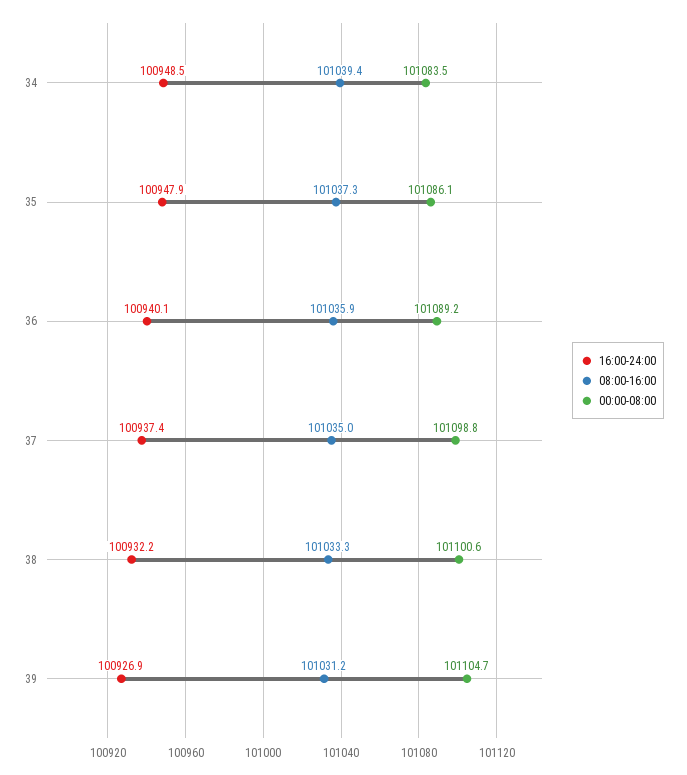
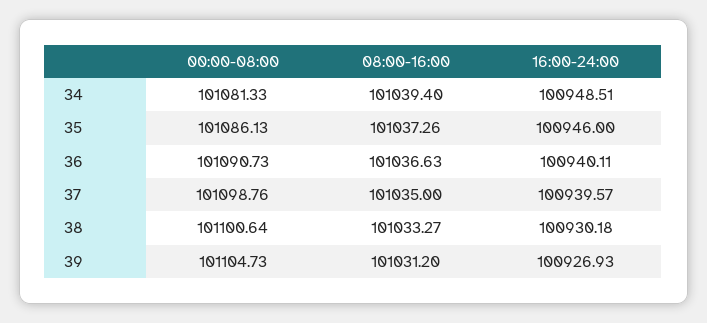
  {
    "16:00-24:00": {
      "34": 100948.51,
-     "35": 100947.9,
+     "35": 100946,
      "36": 100940.11,
-     "37": 100937.4,
+     "37": 100939.57,
-     "38": 100932.2,
+     "38": 100930.18,
      "39": 100926.93
    },
    "08:00-16:00": {
      "34": 101039.4,
      "35": 101037.26,
-     "36": 101035.9,
+     "36": 101036.63,
      "37": 101035,
      "38": 101033.27,
      "39": 101031.2
    },
    "00:00-08:00": {
-     "34": 101083.5,
+     "34": 101081.33,
      "35": 101086.13,
-     "36": 101089.2,
+     "36": 101090.73,
      "37": 101098.76,
      "38": 101100.64,
      "39": 101104.73
    }
  }

